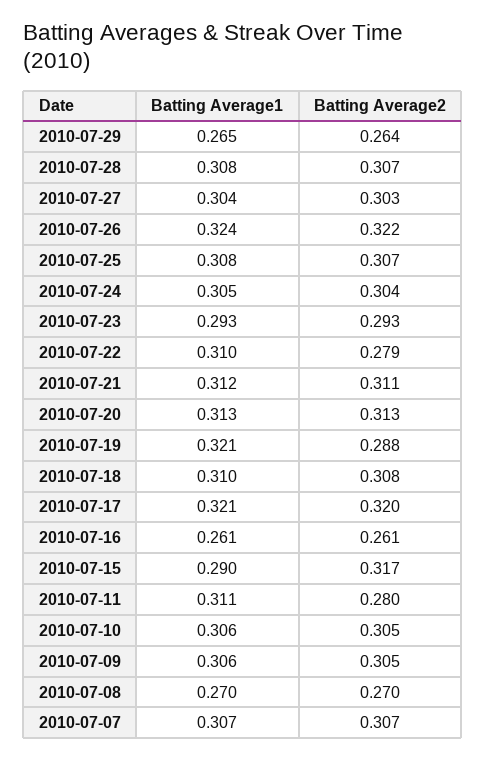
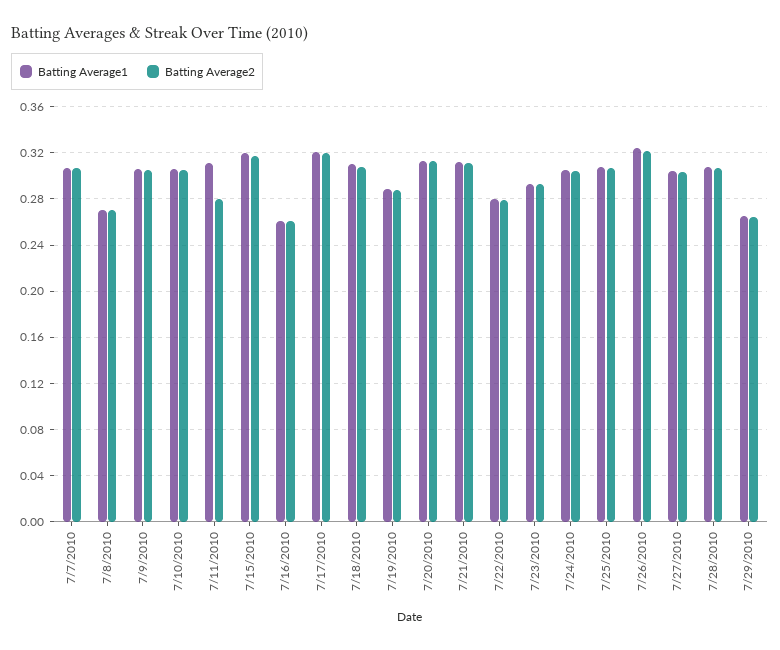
  {
    "Batting Average1": {
      "2010-07-29": 0.265,
      "2010-07-28": 0.308,
      "2010-07-27": 0.304,
      "2010-07-26": 0.324,
      "2010-07-25": 0.308,
      "2010-07-24": 0.305,
      "2010-07-23": 0.293,
-     "2010-07-22": 0.31,
+     "2010-07-22": 0.28,
      "2010-07-21": 0.312,
      "2010-07-20": 0.313,
-     "2010-07-19": 0.321,
+     "2010-07-19": 0.29,
      "2010-07-18": 0.31,
      "2010-07-17": 0.321,
      "2010-07-16": 0.261,
-     "2010-07-15": 0.29,
+     "2010-07-15": 0.32,
      "2010-07-11": 0.311,
      "2010-07-10": 0.306,
      "2010-07-09": 0.306,
      "2010-07-08": 0.27,
      "2010-07-07": 0.307
    },
    "Batting Average2": {
      "2010-07-29": 0.264,
      "2010-07-28": 0.307,
      "2010-07-27": 0.303,
      "2010-07-26": 0.322,
      "2010-07-25": 0.307,
      "2010-07-24": 0.304,
      "2010-07-23": 0.293,
      "2010-07-22": 0.279,
      "2010-07-21": 0.311,
      "2010-07-20": 0.313,
      "2010-07-19": 0.288,
      "2010-07-18": 0.308,
      "2010-07-17": 0.32,
      "2010-07-16": 0.261,
      "2010-07-15": 0.317,
      "2010-07-11": 0.28,
      "2010-07-10": 0.305,
      "2010-07-09": 0.305,
      "2010-07-08": 0.27,
      "2010-07-07": 0.307
    }
  }

